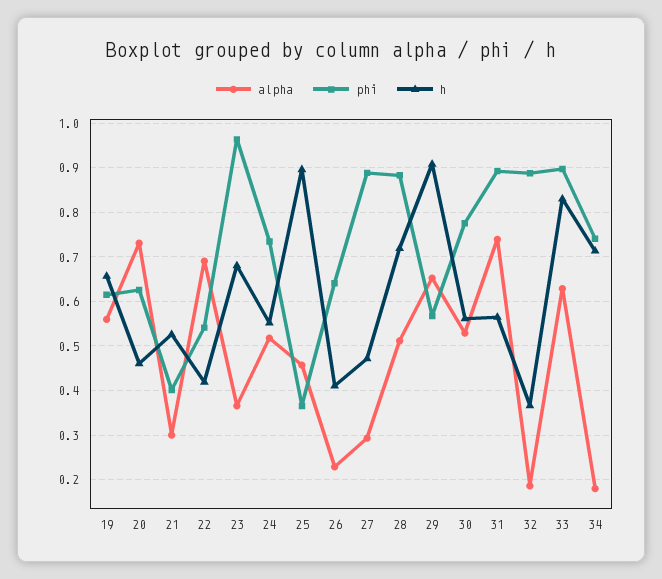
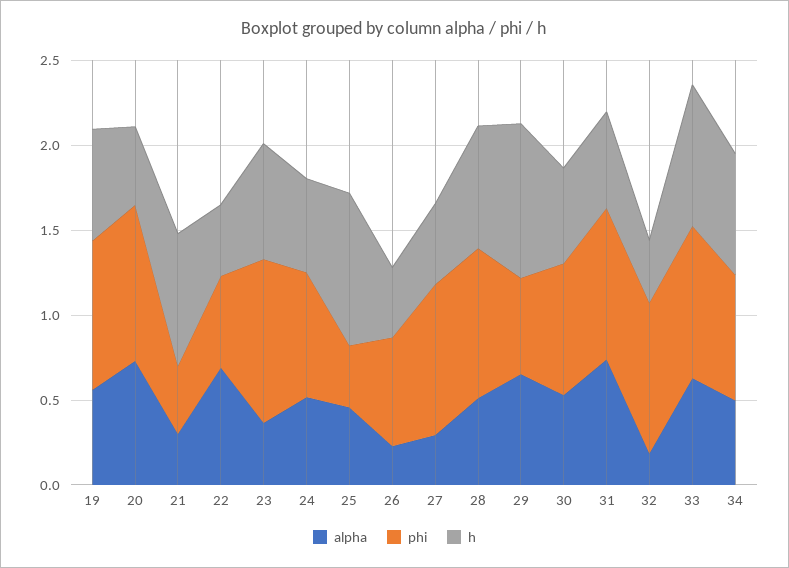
  {
    "alpha": {
      "19": 0.56,
      "20": 0.74,
      "21": 0.3,
      "22": 0.7,
      "23": 0.36,
      "24": 0.52,
      "25": 0.46,
      "26": 0.22,
      "27": 0.3,
      "28": 0.52,
      "29": 0.66,
      "30": 0.52,
      "31": 0.74,
      "32": 0.18,
      "33": 0.62,
-     "34": 0.18
+     "34": 0.5
    },
    "phi": {
-     "19": 0.62,
+     "19": 0.9,
-     "20": 0.62,
+     "20": 0.9,
      "21": 0.4,
      "22": 0.54,
      "23": 0.96,
      "24": 0.74,
      "25": 0.36,
      "26": 0.64,
      "27": 0.88,
      "28": 0.88,
      "29": 0.56,
      "30": 0.78,
      "31": 0.9,
      "32": 0.88,
      "33": 0.9,
      "34": 0.74
    },
    "h": {
      "19": 0.66,
      "20": 0.46,
-     "21": 0.52,
+     "21": 0.8,
      "22": 0.42,
      "23": 0.68,
      "24": 0.56,
      "25": 0.9,
      "26": 0.42,
      "27": 0.48,
      "28": 0.72,
      "29": 0.9,
      "30": 0.56,
      "31": 0.56,
      "32": 0.36,
      "33": 0.84,
      "34": 0.72
    }
  }

